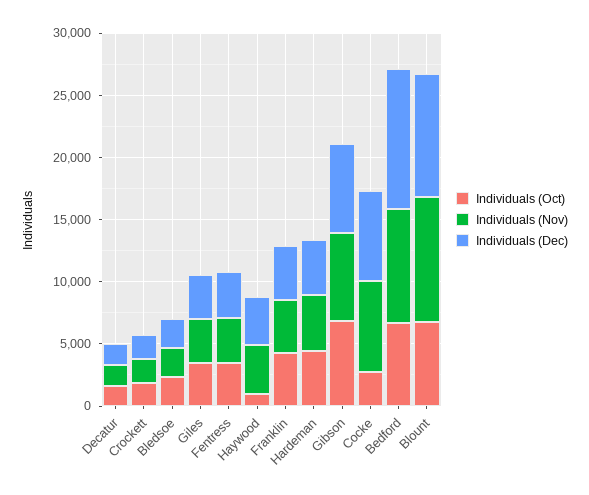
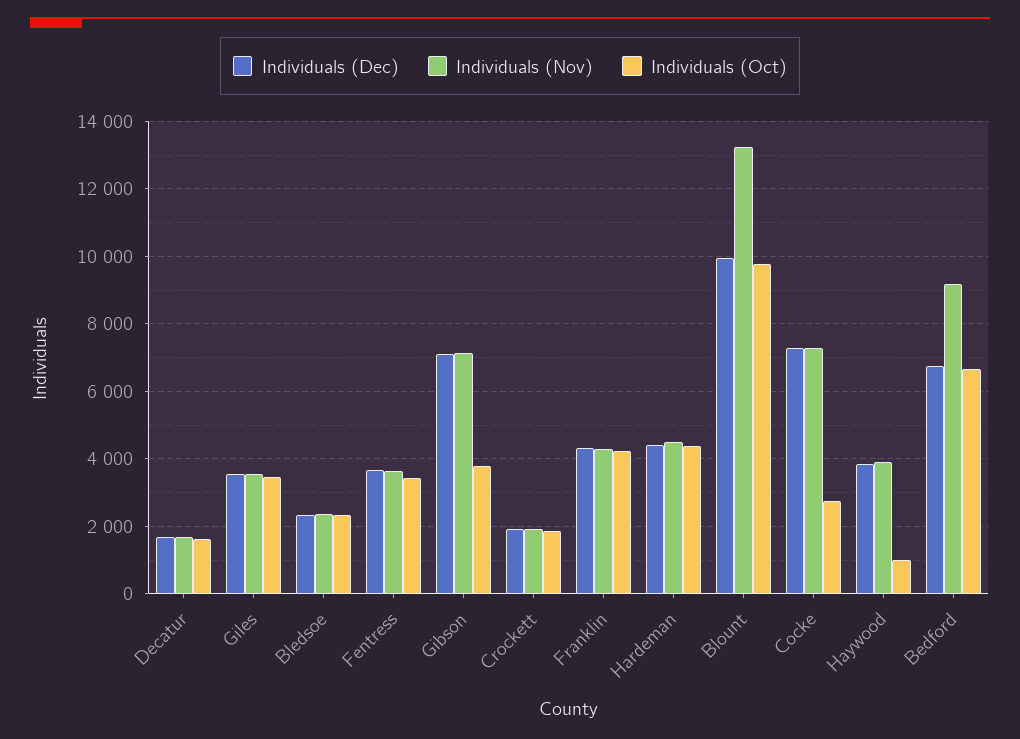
  {
    "Individuals (Oct)": {
      "Decatur": 1600,
      "Crockett": 1800,
      "Bledsoe": 2400,
      "Giles": 3400,
      "Fentress": 3400,
      "Haywood": 1000,
      "Franklin": 4200,
      "Hardeman": 4400,
-     "Gibson": 7000,
+     "Gibson": 3800,
      "Cocke": 2800,
      "Bedford": 6600,
-     "Blount": 7000
+     "Blount": 9800
    },
    "Individuals (Nov)": {
      "Decatur": 1600,
      "Crockett": 2000,
      "Bledsoe": 2400,
      "Giles": 3600,
      "Fentress": 3600,
      "Haywood": 4000,
      "Franklin": 4200,
      "Hardeman": 4600,
      "Gibson": 7200,
      "Cocke": 7200,
      "Bedford": 9200,
-     "Blount": 10000
+     "Blount": 13200
    },
    "Individuals (Dec)": {
      "Decatur": 1600,
      "Crockett": 2000,
      "Bledsoe": 2400,
      "Giles": 3600,
      "Fentress": 3600,
      "Haywood": 3800,
      "Franklin": 4400,
      "Hardeman": 4400,
      "Gibson": 7000,
      "Cocke": 7200,
-     "Bedford": 11000,
+     "Bedford": 6800,
      "Blount": 10000
    }
  }

